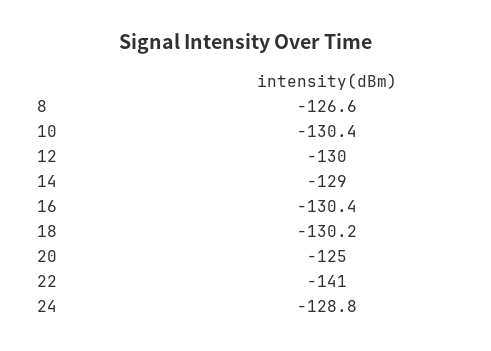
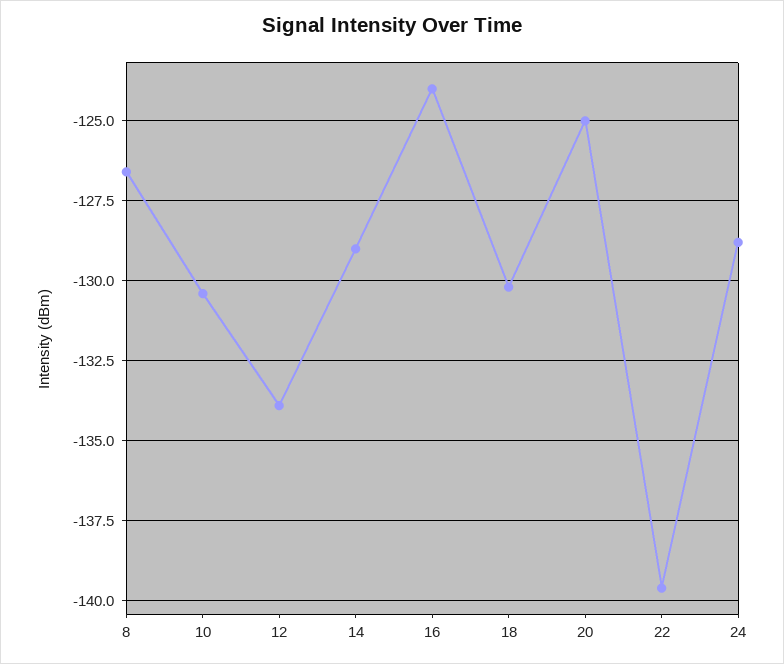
  {
    "8": -126.6,
    "10": -130.4,
-   "12": -130,
+   "12": -134,
    "14": -129,
-   "16": -130.4,
+   "16": -124,
    "18": -130.2,
    "20": -125,
-   "22": -141,
+   "22": -139.5,
    "24": -128.8
  }

